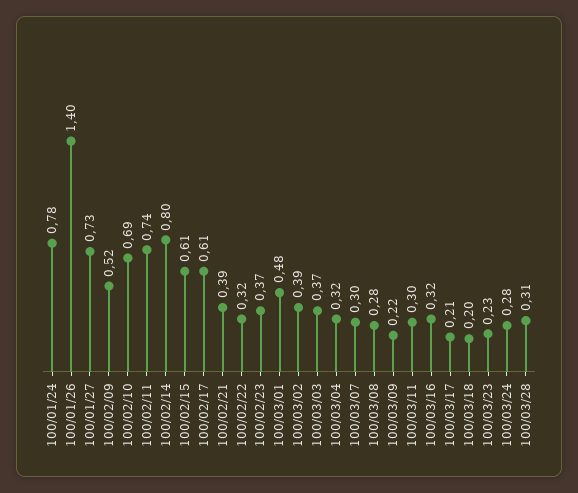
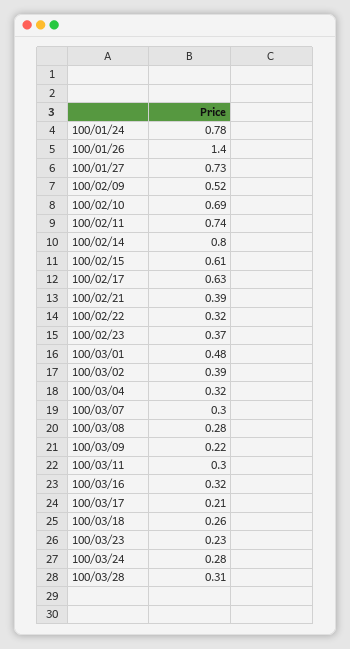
  {
    "100/01/24": 0.78,
    "100/01/26": 1.4,
    "100/01/27": 0.73,
    "100/02/09": 0.52,
    "100/02/10": 0.69,
    "100/02/11": 0.74,
    "100/02/14": 0.8,
    "100/02/15": 0.61,
-   "100/02/17": 0.61,
+   "100/02/17": 0.63,
    "100/02/21": 0.39,
    "100/02/22": 0.32,
    "100/02/23": 0.37,
    "100/03/01": 0.48,
    "100/03/02": 0.39,
-   "100/03/03": 0.37,
    "100/03/04": 0.32,
    "100/03/07": 0.3,
    "100/03/08": 0.28,
    "100/03/09": 0.22,
    "100/03/11": 0.3,
    "100/03/16": 0.32,
    "100/03/17": 0.21,
-   "100/03/18": 0.2,
+   "100/03/18": 0.26,
    "100/03/23": 0.23,
    "100/03/24": 0.28,
    "100/03/28": 0.31
  }

